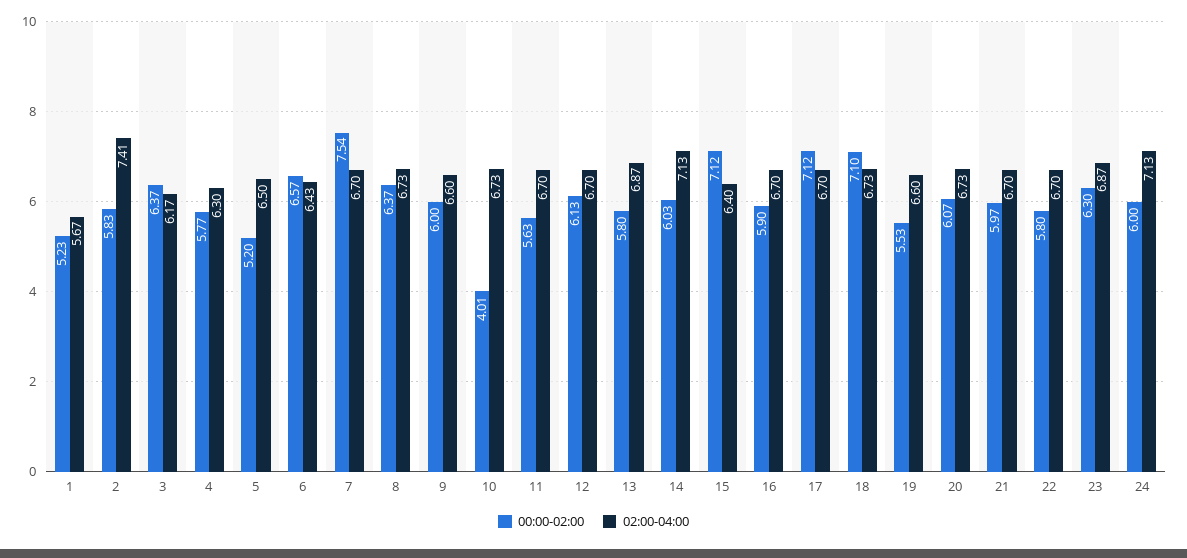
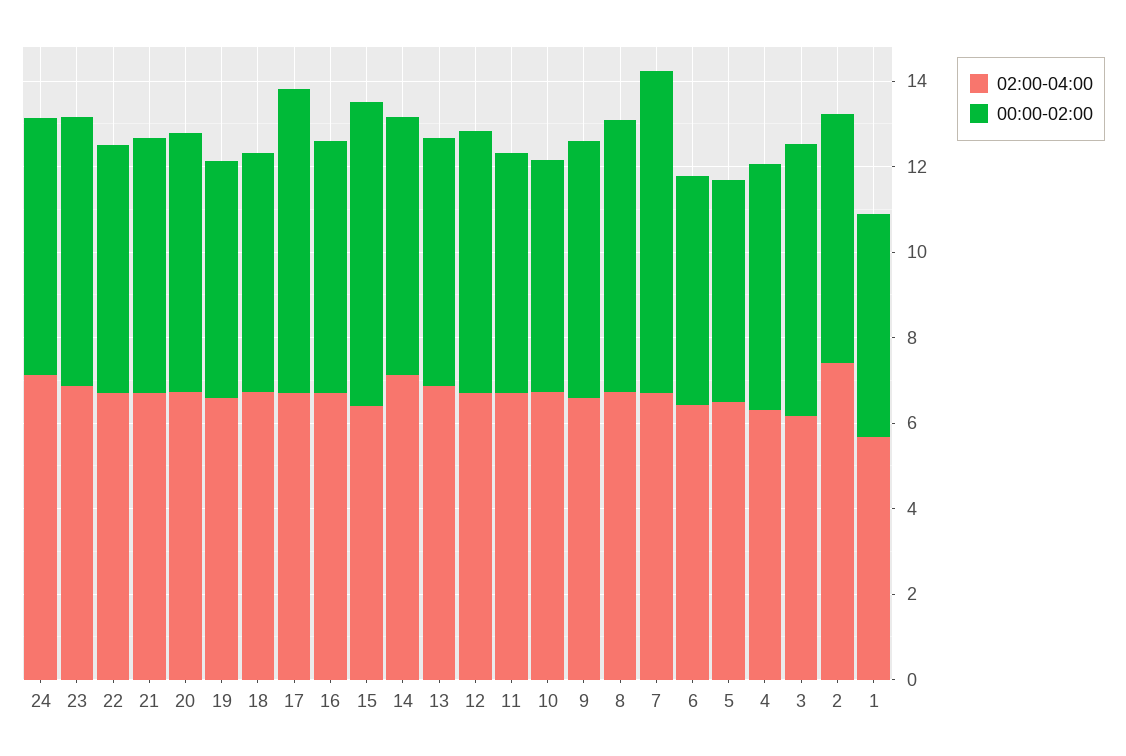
  {
    "00:00-02:00": {
      "1": 5.23,
      "2": 5.83,
      "3": 6.37,
      "4": 5.77,
      "5": 5.2,
-     "6": 6.57,
+     "6": 5.5,
      "7": 7.54,
      "8": 6.37,
      "9": 6,
-     "10": 4.01,
+     "10": 5.5,
      "11": 5.63,
      "12": 6.13,
      "13": 5.8,
      "14": 6.03,
      "15": 7.12,
      "16": 5.9,
      "17": 7.12,
-     "18": 7.1,
+     "18": 5.5,
      "19": 5.53,
      "20": 6.07,
      "21": 5.97,
      "22": 5.8,
      "23": 6.3,
      "24": 6
    },
    "02:00-04:00": {
      "1": 5.67,
      "2": 7.41,
      "3": 6.17,
      "4": 6.3,
      "5": 6.5,
      "6": 6.43,
      "7": 6.7,
      "8": 6.73,
      "9": 6.6,
      "10": 6.73,
      "11": 6.7,
      "12": 6.7,
      "13": 6.87,
      "14": 7.13,
      "15": 6.4,
      "16": 6.7,
      "17": 6.7,
      "18": 6.73,
      "19": 6.6,
      "20": 6.73,
      "21": 6.7,
      "22": 6.7,
      "23": 6.87,
      "24": 7.13
    }
  }

